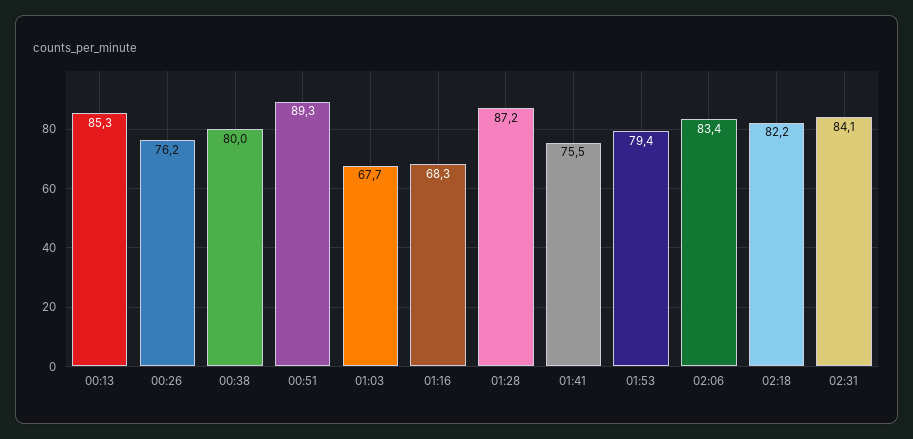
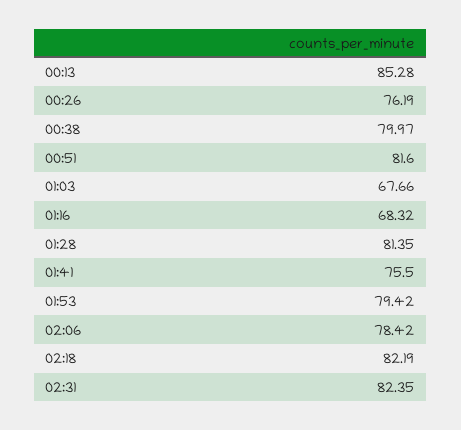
  {
    "00:13": 85.28,
    "00:26": 76.19,
    "00:38": 79.97,
-   "00:51": 89.3,
+   "00:51": 81.6,
    "01:03": 67.66,
    "01:16": 68.32,
-   "01:28": 87.2,
+   "01:28": 81.35,
    "01:41": 75.5,
    "01:53": 79.42,
-   "02:06": 83.4,
+   "02:06": 78.42,
    "02:18": 82.19,
-   "02:31": 84.1
+   "02:31": 82.35
  }

